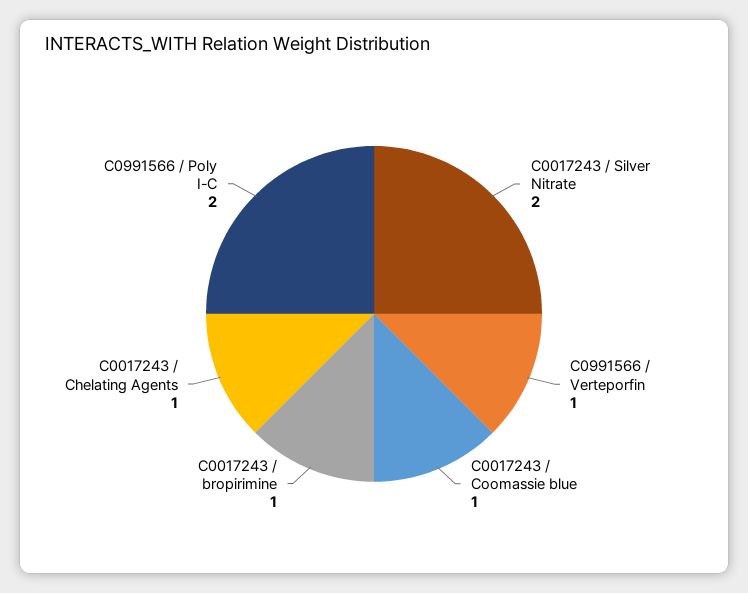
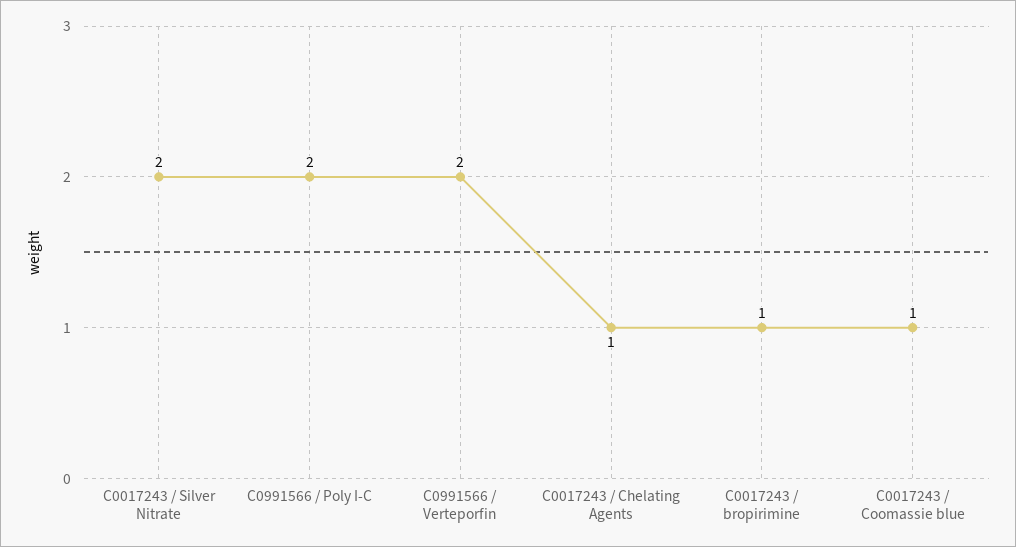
  {
    "C0017243 / Silver Nitrate": 2,
-   "C0991566 / Verteporfin": 1,
+   "C0991566 / Verteporfin": 2,
    "C0017243 / Coomassie blue": 1,
    "C0017243 / bropirimine": 1,
    "C0017243 / Chelating Agents": 1,
    "C0991566 / Poly I-C": 2
  }

